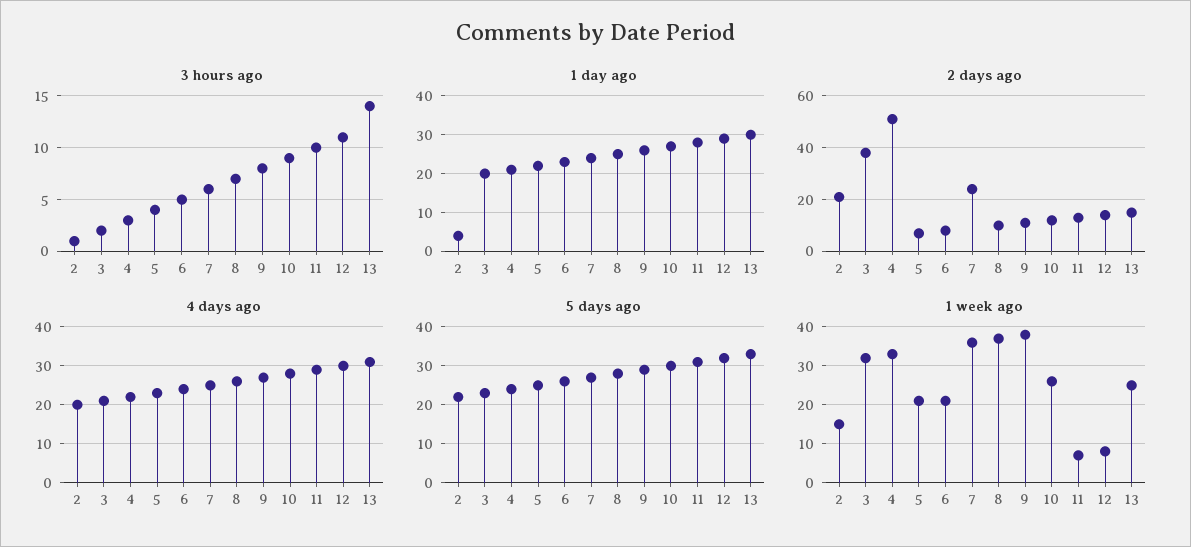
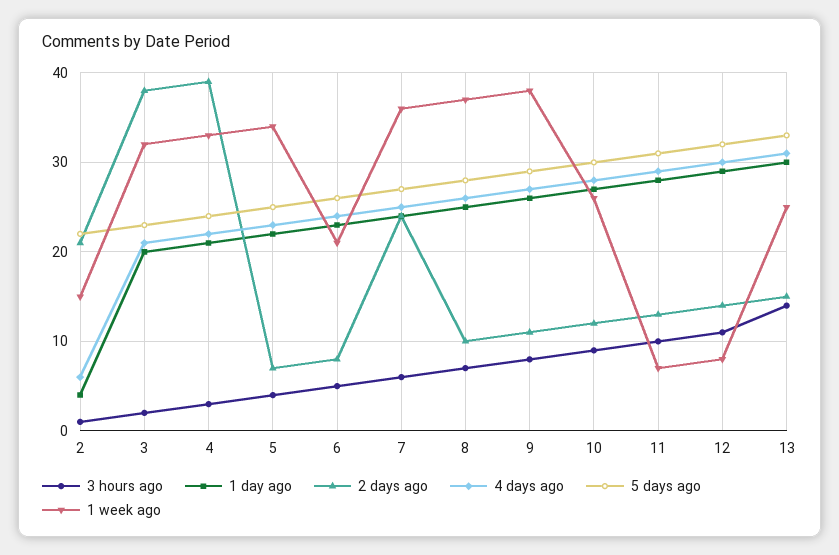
  {
    "3 hours ago": {
      "2": 1,
      "3": 2,
      "4": 3,
      "5": 4,
      "6": 5,
      "7": 6,
      "8": 7,
      "9": 8,
      "10": 9,
      "11": 10,
      "12": 11,
      "13": 14
    },
    "1 day ago": {
      "2": 4,
      "3": 20,
      "4": 21,
      "5": 22,
      "6": 23,
      "7": 24,
      "8": 25,
      "9": 26,
      "10": 27,
      "11": 28,
      "12": 29,
      "13": 30
    },
    "2 days ago": {
      "2": 21,
      "3": 38,
-     "4": 50,
+     "4": 39,
      "5": 7,
      "6": 8,
      "7": 24,
      "8": 10,
      "9": 11,
      "10": 12,
      "11": 13,
      "12": 14,
      "13": 15
    },
    "4 days ago": {
-     "2": 20,
+     "2": 6,
      "3": 21,
      "4": 22,
      "5": 23,
      "6": 24,
      "7": 25,
      "8": 26,
      "9": 27,
      "10": 28,
      "11": 29,
      "12": 30,
      "13": 31
    },
    "5 days ago": {
      "2": 22,
      "3": 23,
      "4": 24,
      "5": 25,
      "6": 26,
      "7": 27,
      "8": 28,
      "9": 29,
      "10": 30,
      "11": 31,
      "12": 32,
      "13": 33
    },
    "1 week ago": {
      "2": 15,
      "3": 32,
      "4": 33,
-     "5": 20,
+     "5": 34,
      "6": 21,
      "7": 36,
      "8": 37,
      "9": 38,
      "10": 26,
      "11": 7,
      "12": 8,
      "13": 25
    }
  }

